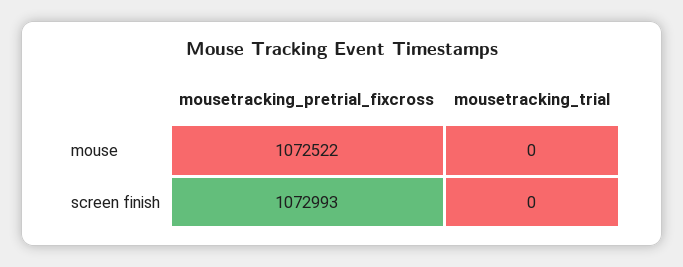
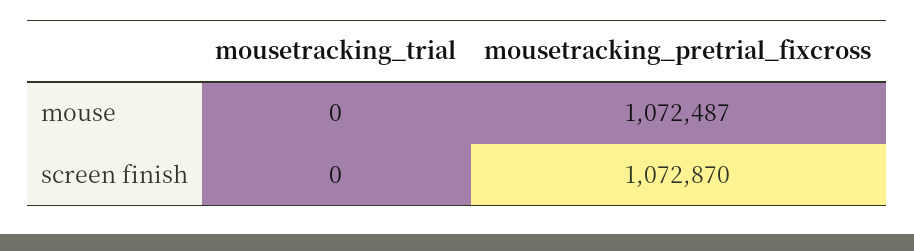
  {
    "mousetracking_pretrial_fixcross": {
-     "mouse": 1072522,
+     "mouse": 1072487,
-     "screen finish": 1072993
+     "screen finish": 1072870
    },
    "mousetracking_trial": {
      "mouse": 0,
      "screen finish": 0
    }
  }

